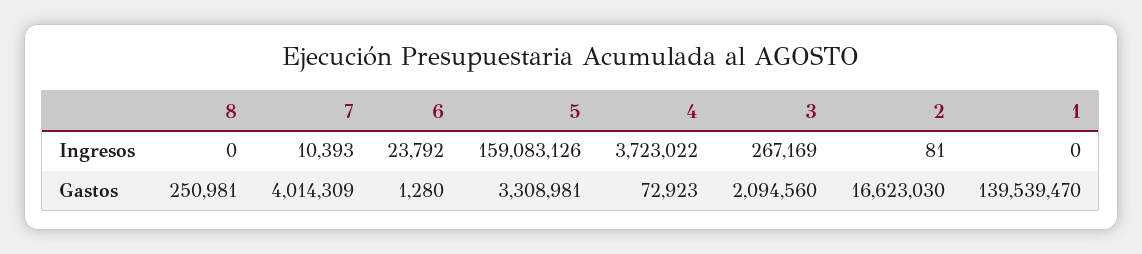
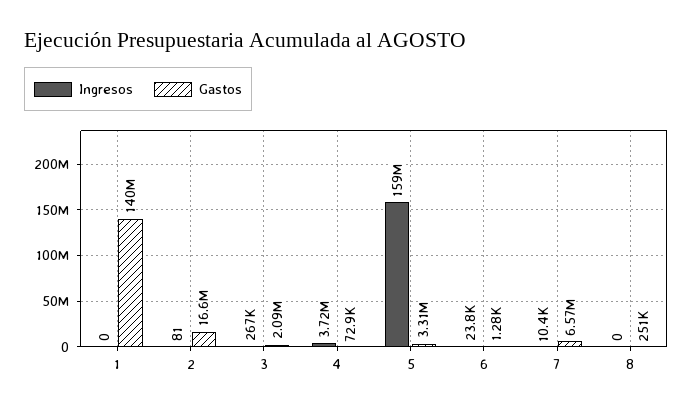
  {
    "Ingresos": {
      "8": 0,
      "7": 10393,
      "6": 23792,
      "5": 159083126,
      "4": 3723022,
      "3": 267169,
      "2": 81,
      "1": 0
    },
    "Gastos": {
      "8": 250981,
-     "7": 4014309,
+     "7": 6570000,
      "6": 1280,
      "5": 3308981,
      "4": 72923,
      "3": 2094560,
      "2": 16623030,
      "1": 139539470
    }
  }

